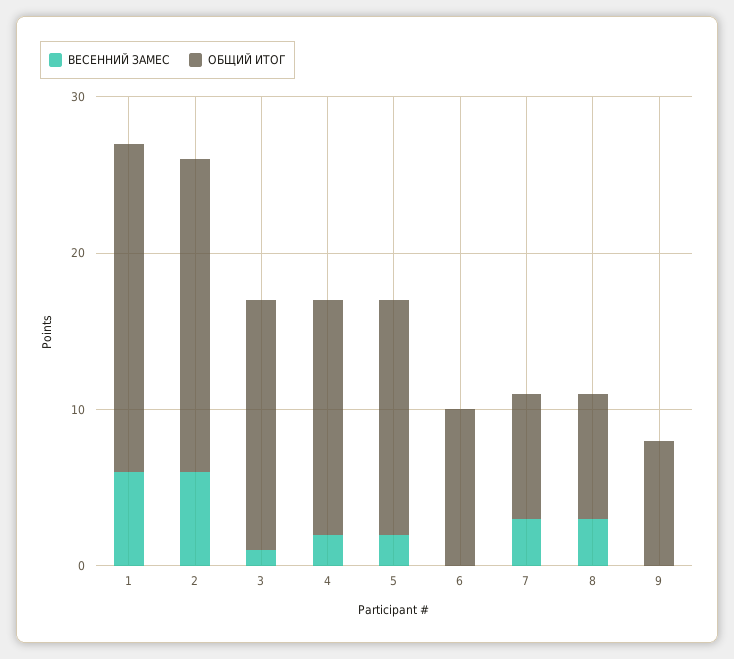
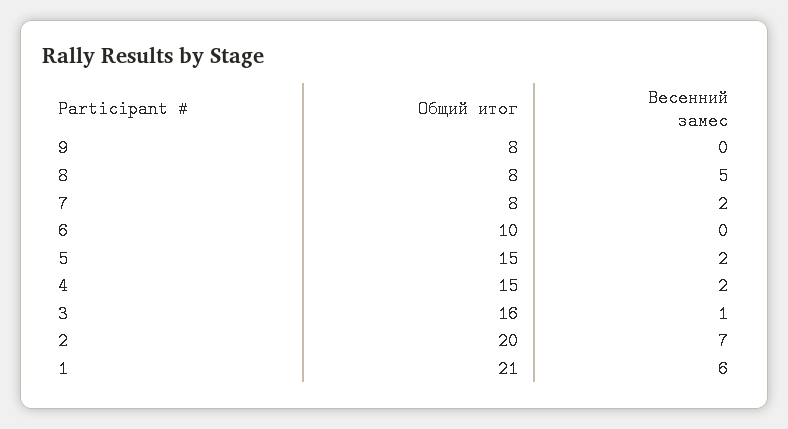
  {
    "ВЕСЕННИЙ ЗАМЕС": {
      "1": 6,
-     "2": 6,
+     "2": 7,
      "3": 1,
      "4": 2,
      "5": 2,
      "6": 0,
-     "7": 3,
+     "7": 2,
-     "8": 3,
+     "8": 5,
      "9": 0
    },
    "ОБЩИЙ ИТОГ": {
      "1": 21,
      "2": 20,
      "3": 16,
      "4": 15,
      "5": 15,
      "6": 10,
      "7": 8,
      "8": 8,
      "9": 8
    }
  }

